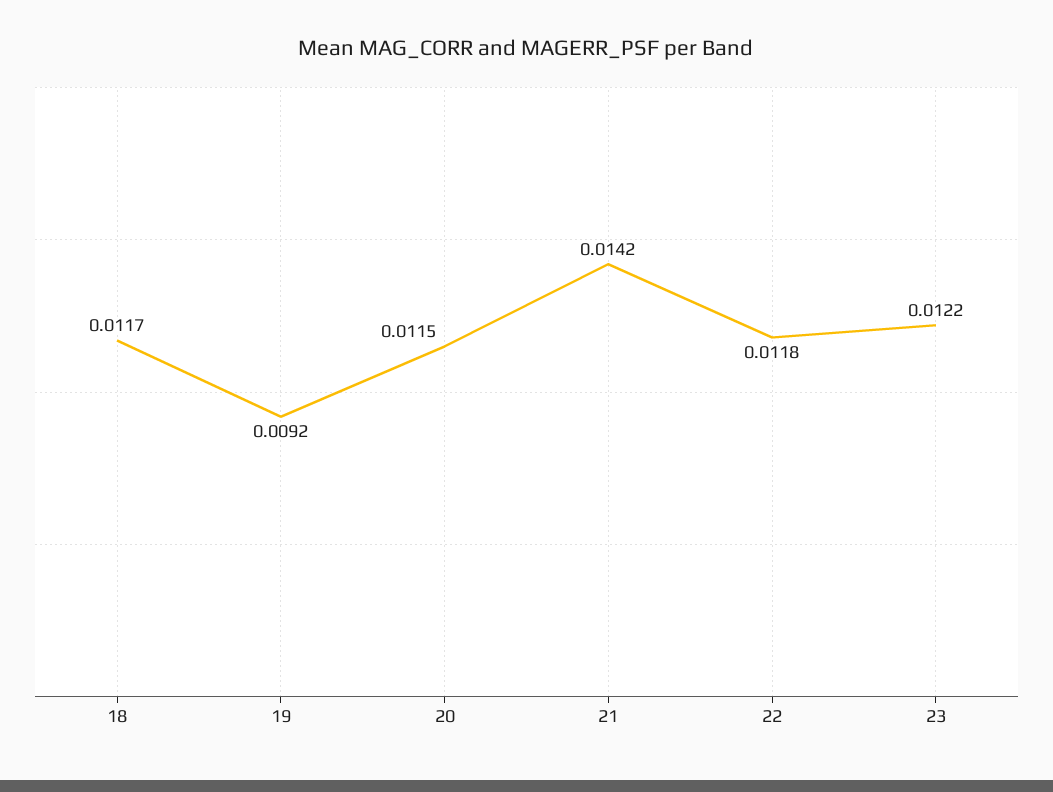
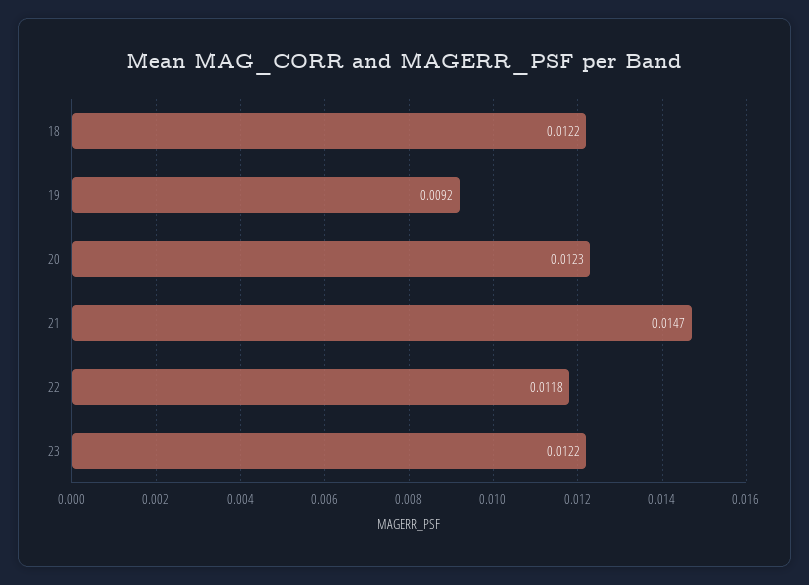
  {
-   "18": 0.0117,
+   "18": 0.0122,
    "19": 0.0092,
-   "20": 0.0115,
+   "20": 0.0123,
-   "21": 0.0142,
+   "21": 0.0147,
    "22": 0.0118,
    "23": 0.0122
  }

